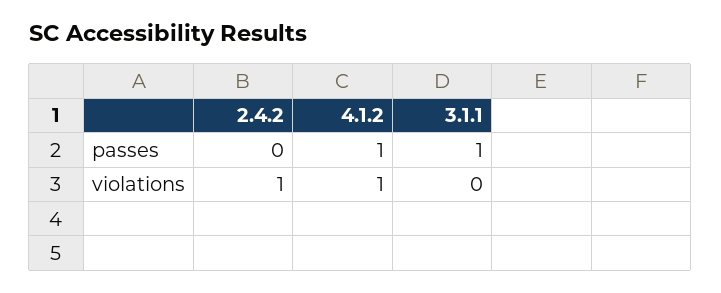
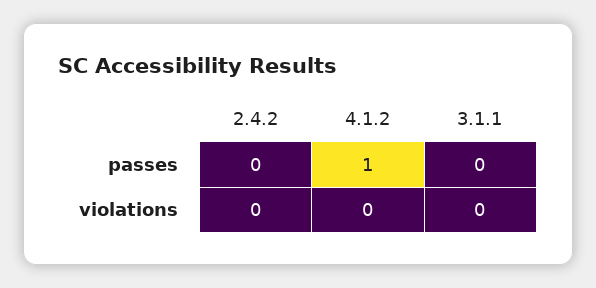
  {
    "2.4.2": {
      "passes": 0,
-     "violations": 1
+     "violations": 0
    },
    "4.1.2": {
      "passes": 1,
-     "violations": 1
+     "violations": 0
    },
    "3.1.1": {
-     "passes": 1,
+     "passes": 0,
      "violations": 0
    }
  }

